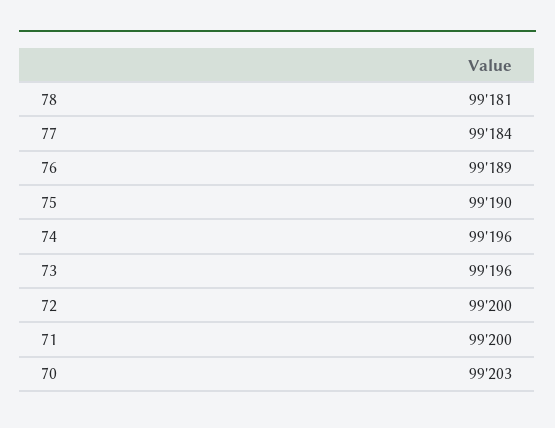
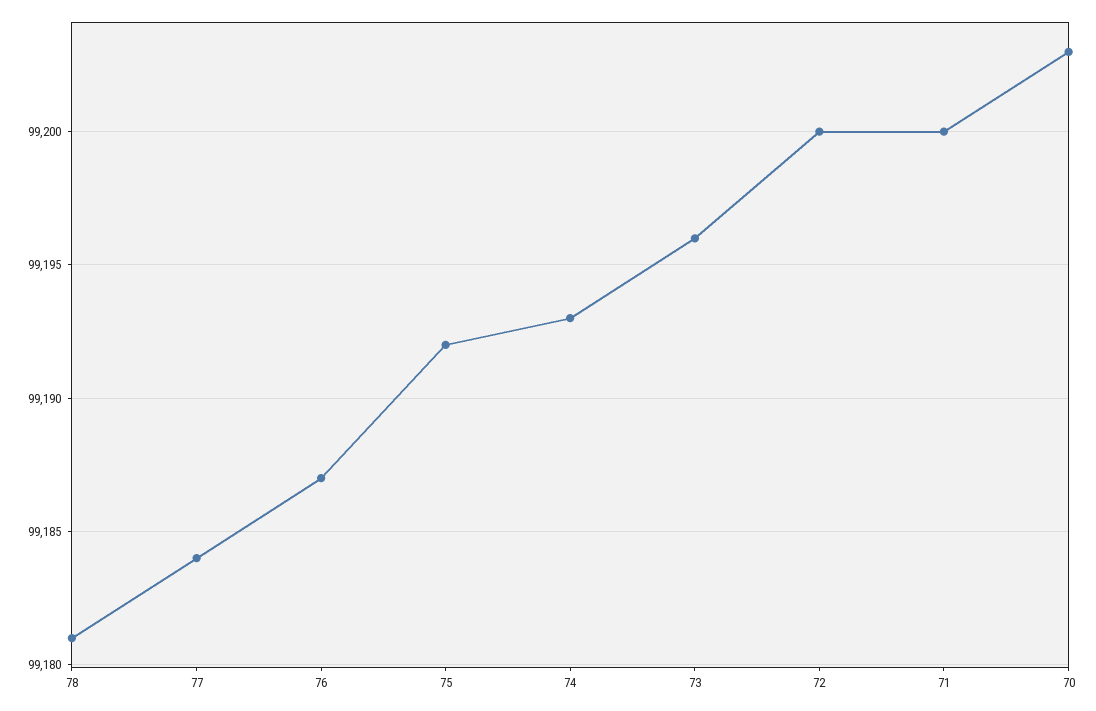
  {
    "78": 99181,
    "77": 99184,
-   "76": 99189,
+   "76": 99187,
-   "75": 99190,
+   "75": 99192,
-   "74": 99196,
+   "74": 99193,
    "73": 99196,
    "72": 99200,
    "71": 99200,
    "70": 99203
  }

